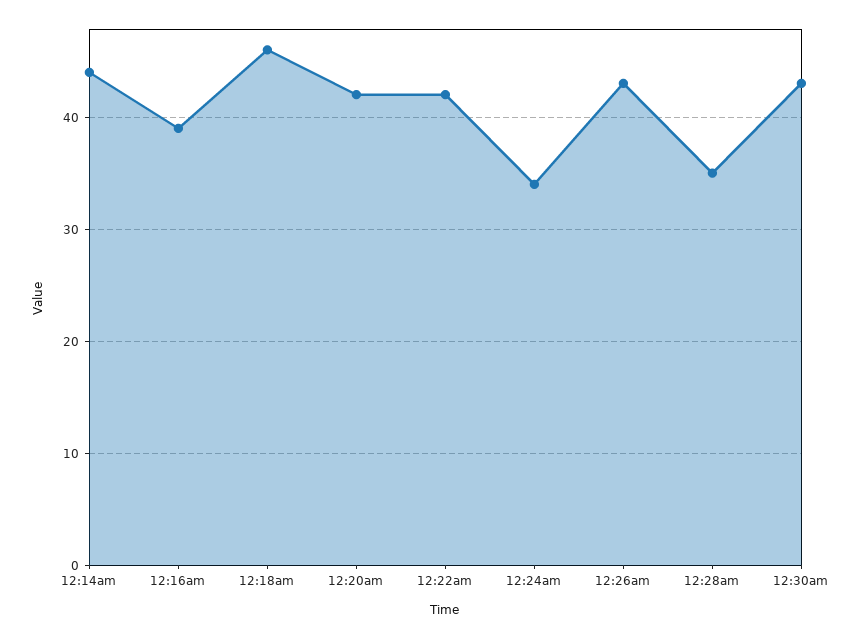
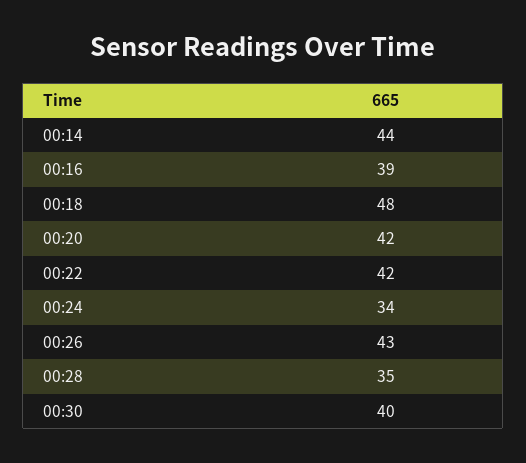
  {
    "12:14am": 44,
    "12:16am": 39,
-   "12:18am": 46,
+   "12:18am": 48,
    "12:20am": 42,
    "12:22am": 42,
    "12:24am": 34,
    "12:26am": 43,
    "12:28am": 35,
-   "12:30am": 43
+   "12:30am": 40
  }

